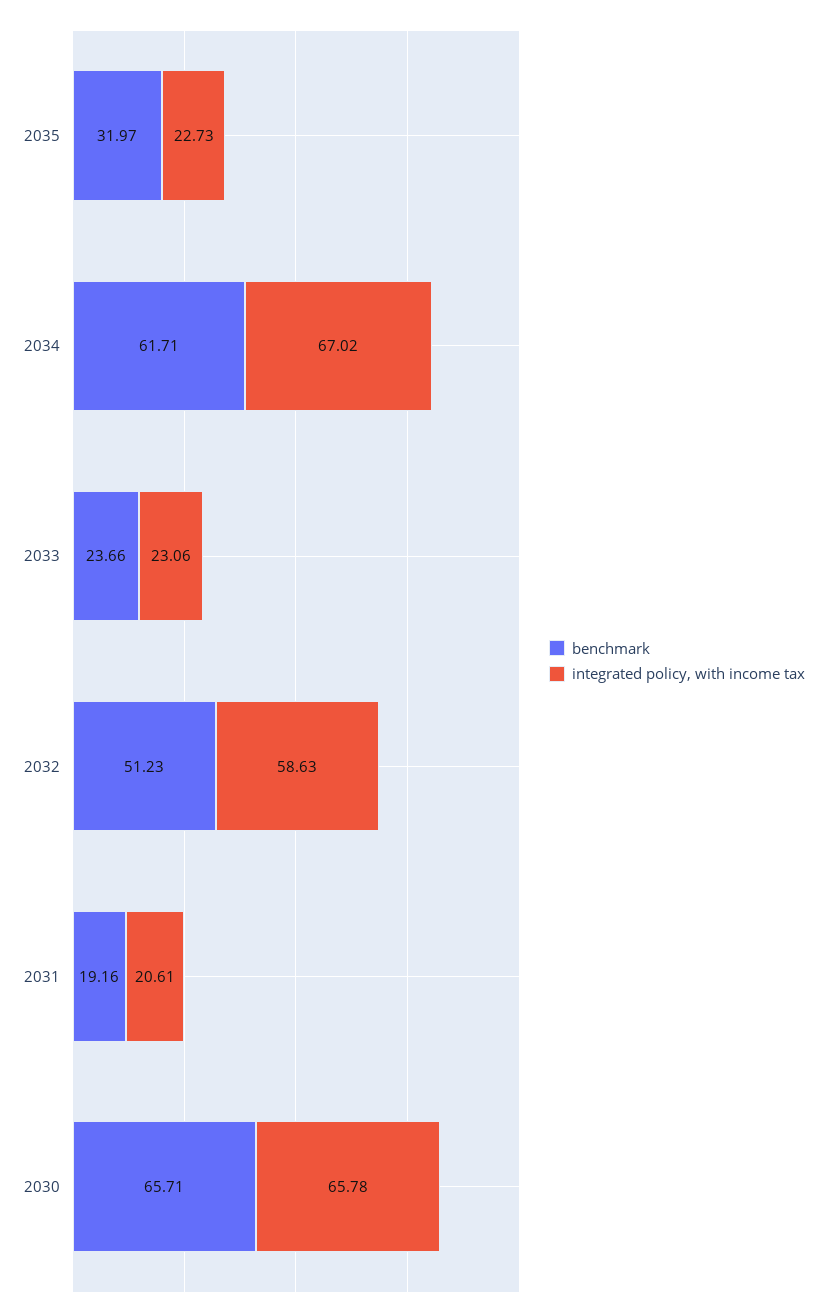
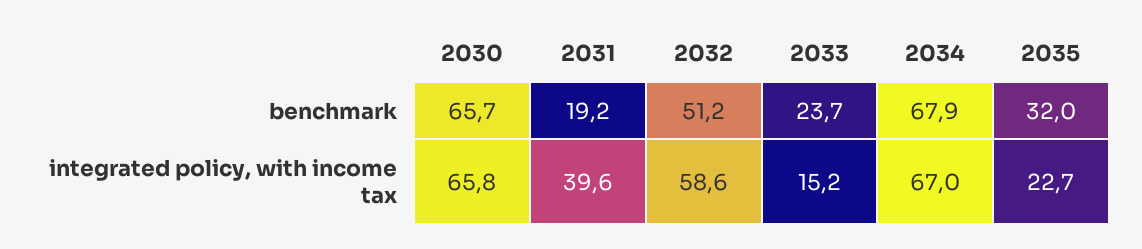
  {
    "benchmark": {
      "2035": 31.97,
-     "2034": 61.71,
+     "2034": 67.9,
      "2033": 23.66,
      "2032": 51.23,
      "2031": 19.16,
      "2030": 65.71
    },
    "integrated policy, with income tax": {
      "2035": 22.73,
      "2034": 67.02,
-     "2033": 23.06,
+     "2033": 15.2,
      "2032": 58.63,
-     "2031": 20.61,
+     "2031": 39.6,
      "2030": 65.78
    }
  }

